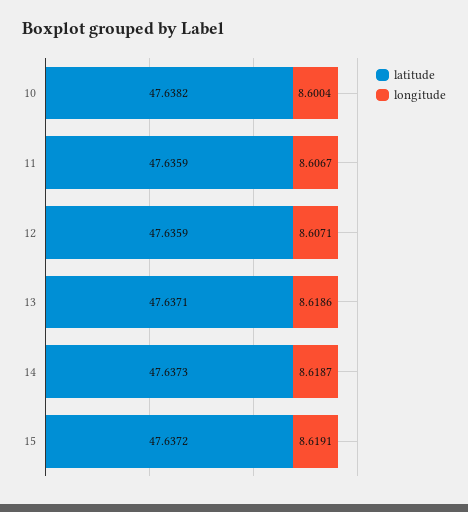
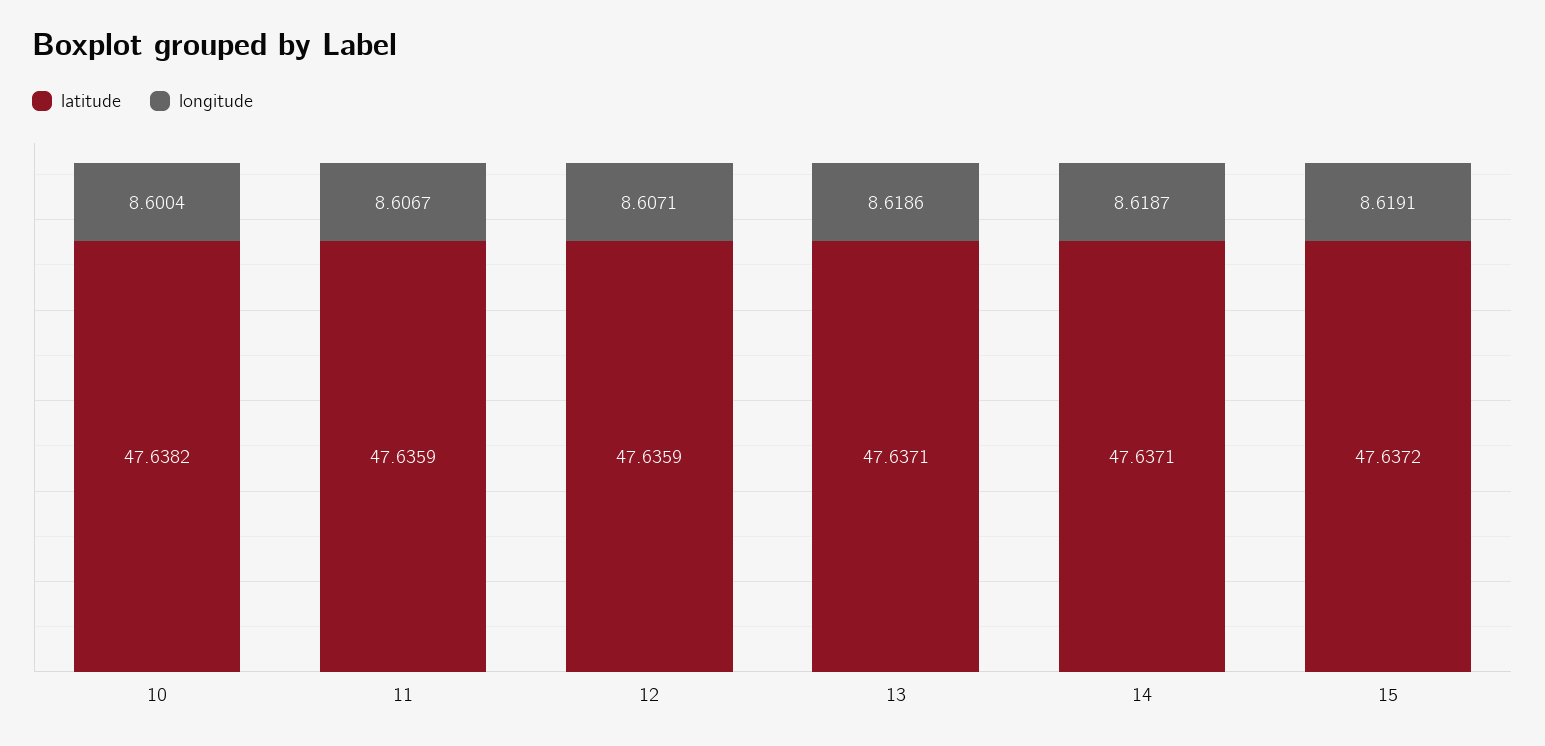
  {
    "latitude": {
      "10": 47.6382,
      "11": 47.6359,
      "12": 47.6359,
      "13": 47.6371,
-     "14": 47.6373,
+     "14": 47.6371,
      "15": 47.6372
    },
    "longitude": {
      "10": 8.6004,
      "11": 8.6067,
      "12": 8.6071,
      "13": 8.6186,
      "14": 8.6187,
      "15": 8.6191
    }
  }

